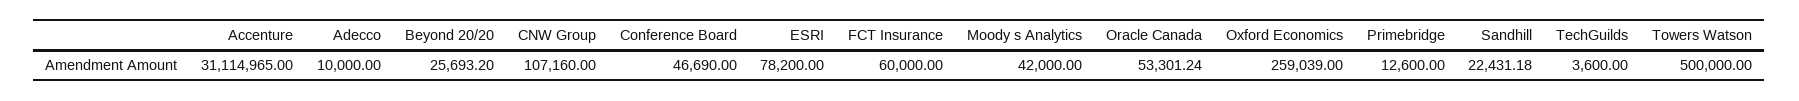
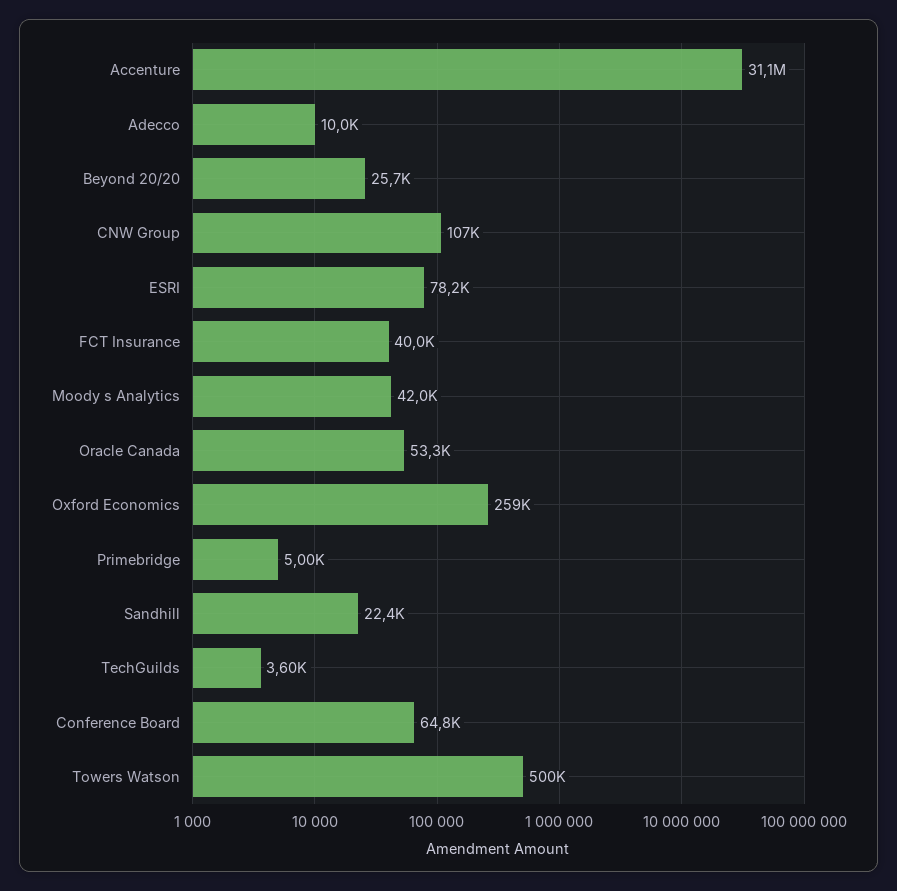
  {
    "Accenture": 31114965,
    "Adecco": 10000,
    "Beyond 20/20": 25693.2,
    "CNW Group": 107160,
-   "Conference Board": 46690,
+   "Conference Board": 64800,
    "ESRI": 78200,
-   "FCT Insurance": 60000,
+   "FCT Insurance": 40000,
    "Moody s Analytics": 42000,
    "Oracle Canada": 53301.24,
    "Oxford Economics": 259039,
-   "Primebridge": 12600,
+   "Primebridge": 5000,
    "Sandhill": 22431.18,
    "TechGuilds": 3600,
    "Towers Watson": 500000
  }

